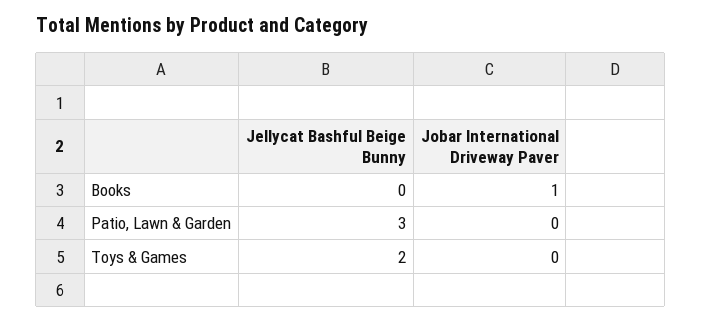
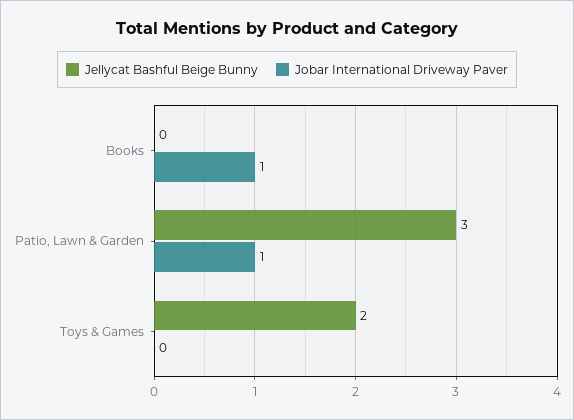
  {
    "Jellycat Bashful Beige Bunny": {
      "Books": 0,
      "Patio, Lawn & Garden": 3,
      "Toys & Games": 2
    },
    "Jobar International Driveway Paver": {
      "Books": 1,
-     "Patio, Lawn & Garden": 0,
+     "Patio, Lawn & Garden": 1,
      "Toys & Games": 0
    }
  }

